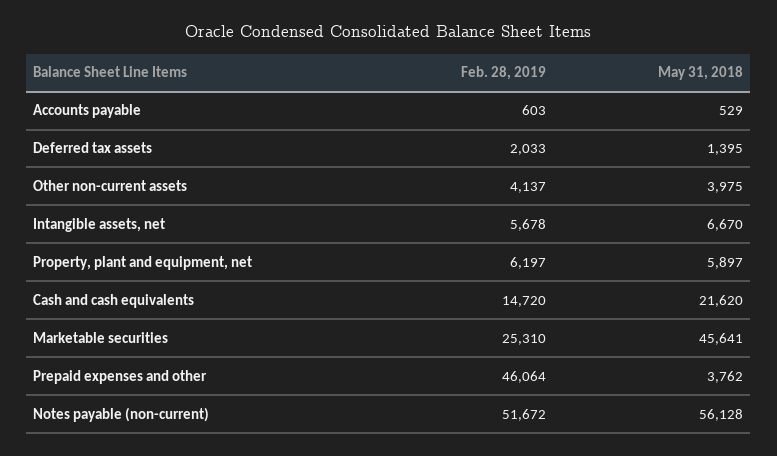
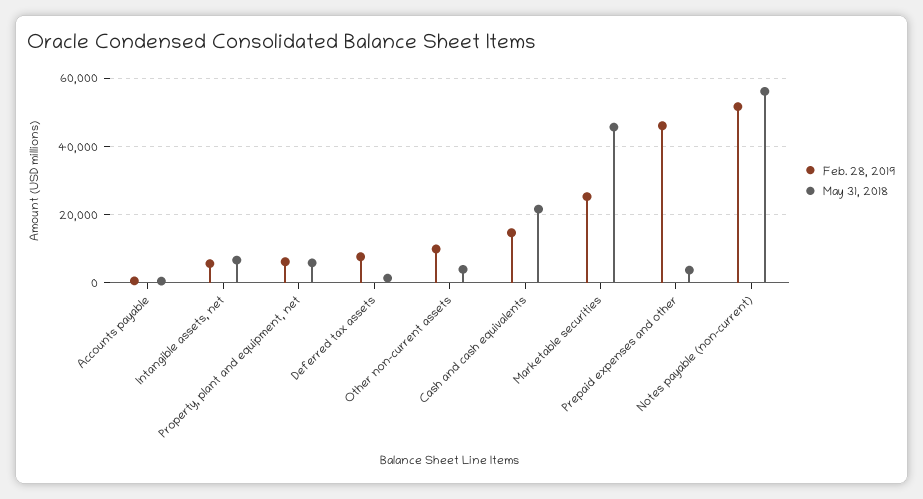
  {
    "Feb. 28, 2019": {
      "Accounts payable": 603,
-     "Deferred tax assets": 2033,
+     "Deferred tax assets": 8000,
-     "Other non-current assets": 4137,
+     "Other non-current assets": 10000,
      "Intangible assets, net": 5678,
      "Property, plant and equipment, net": 6197,
      "Cash and cash equivalents": 14720,
      "Marketable securities": 25310,
      "Prepaid expenses and other": 46064,
      "Notes payable (non-current)": 51672
    },
    "May 31, 2018": {
      "Accounts payable": 529,
      "Deferred tax assets": 1395,
      "Other non-current assets": 3975,
      "Intangible assets, net": 6670,
      "Property, plant and equipment, net": 5897,
      "Cash and cash equivalents": 21620,
      "Marketable securities": 45641,
      "Prepaid expenses and other": 3762,
      "Notes payable (non-current)": 56128
    }
  }

